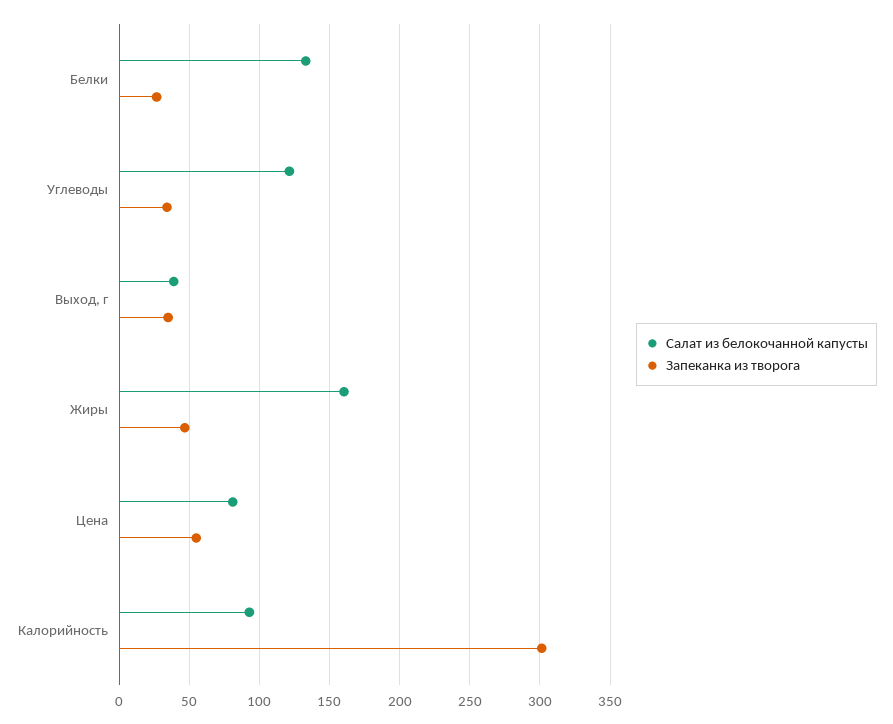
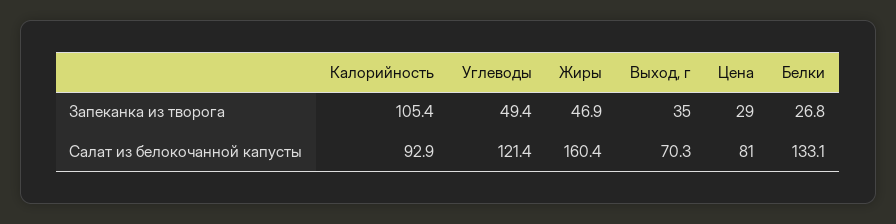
  {
    "Салат из белокочанной капусты": {
      "Белки": 133.1,
      "Углеводы": 121.4,
-     "Выход, г": 40,
+     "Выход, г": 70.3,
      "Жиры": 160.4,
      "Цена": 81,
      "Калорийность": 92.9
    },
    "Запеканка из творога": {
      "Белки": 26.8,
-     "Углеводы": 35,
+     "Углеводы": 49.4,
      "Выход, г": 35,
      "Жиры": 46.9,
-     "Цена": 55,
+     "Цена": 29,
-     "Калорийность": 300
+     "Калорийность": 105.4
    }
  }

